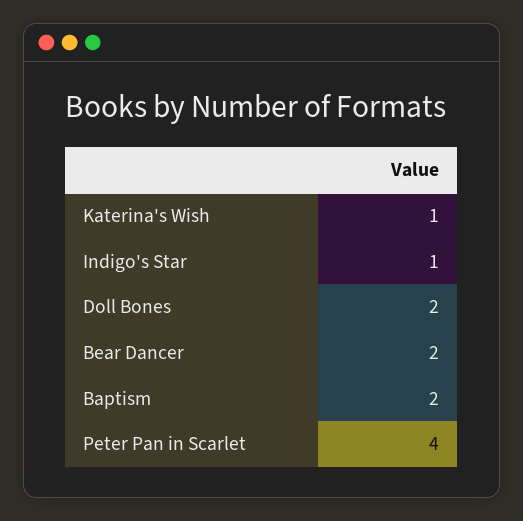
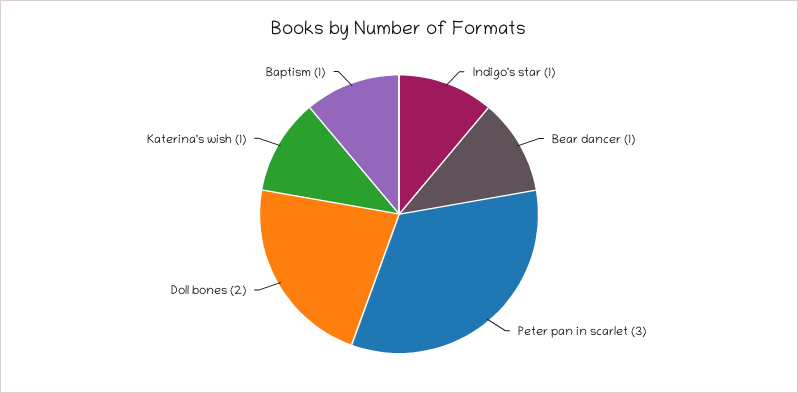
  {
    "Katerina's Wish": 1,
    "Indigo's Star": 1,
    "Doll Bones": 2,
-   "Bear Dancer": 2,
+   "Bear Dancer": 1,
-   "Baptism": 2,
+   "Baptism": 1,
-   "Peter Pan in Scarlet": 4
+   "Peter Pan in Scarlet": 3
  }

